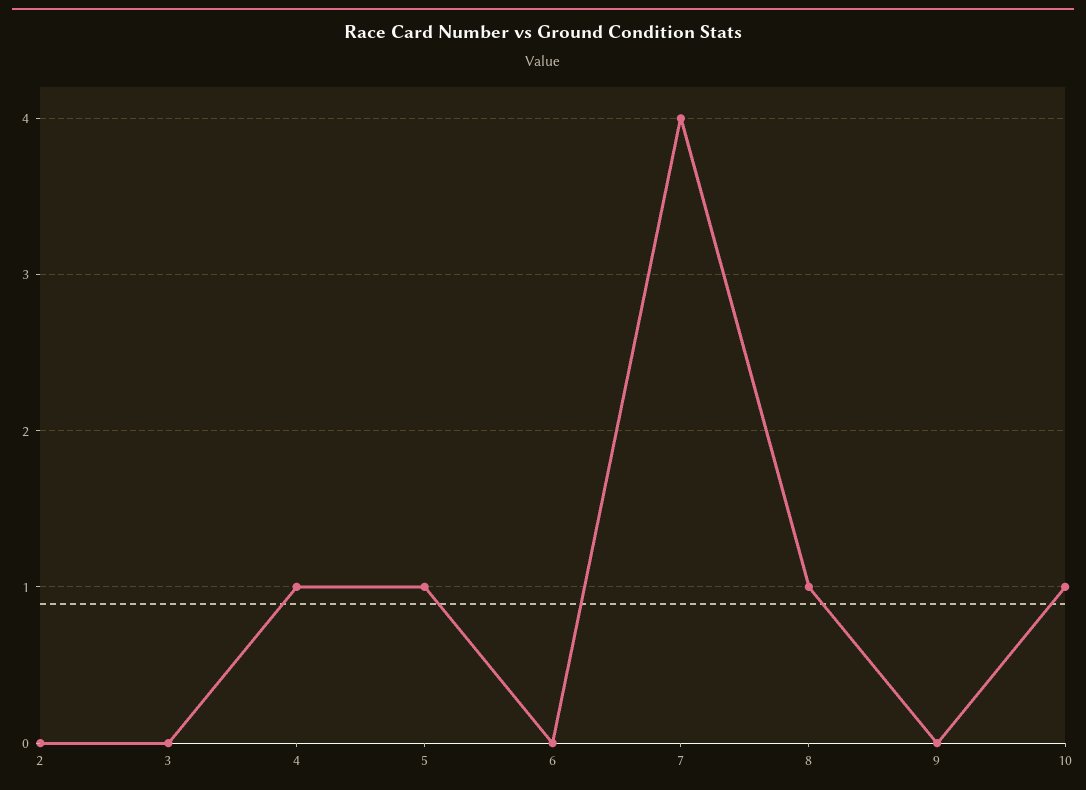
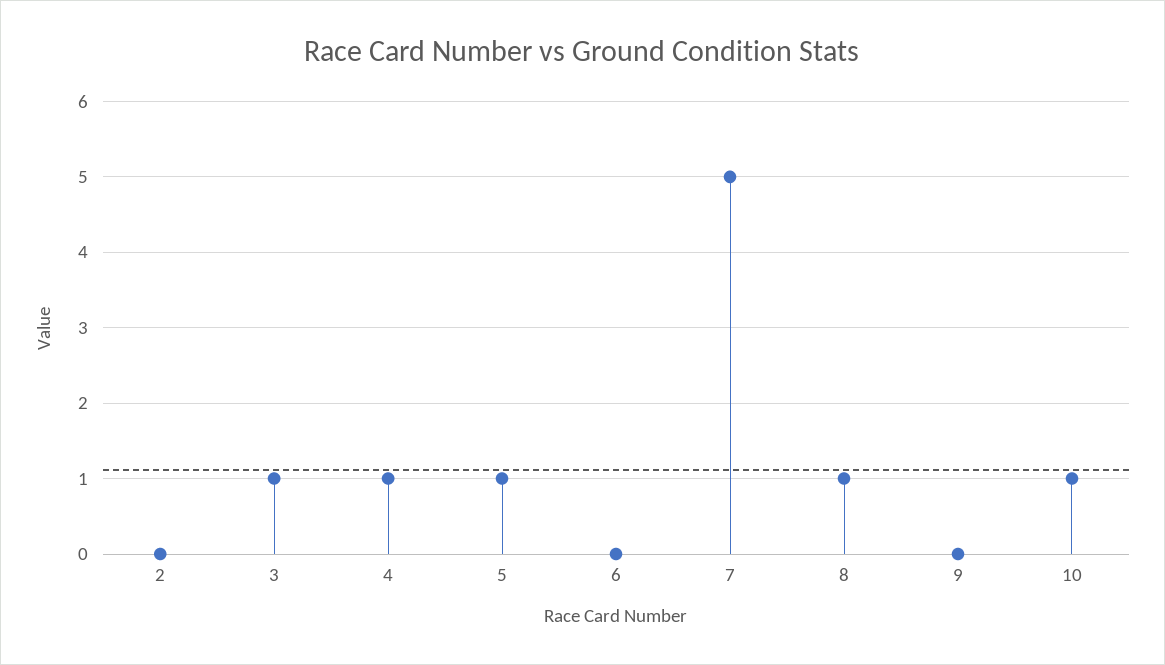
  {
    "2": 0,
-   "3": 0,
+   "3": 1,
    "4": 1,
    "5": 1,
    "6": 0,
-   "7": 4,
+   "7": 5,
    "8": 1,
    "9": 0,
    "10": 1
  }

